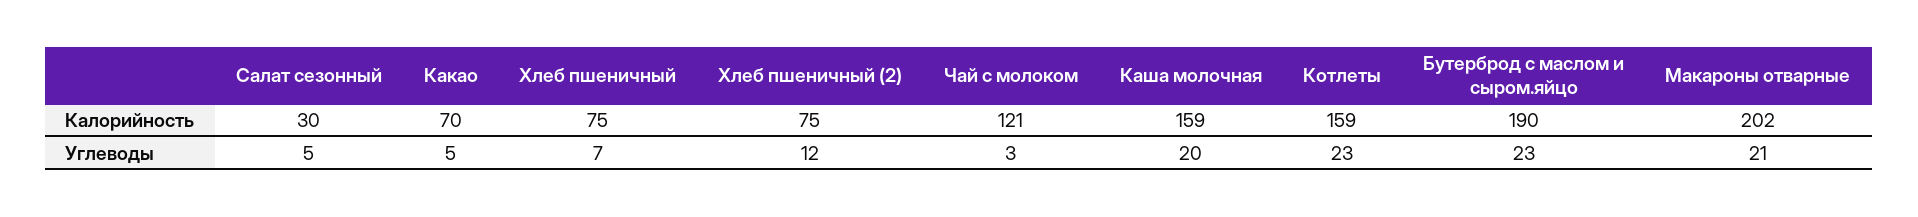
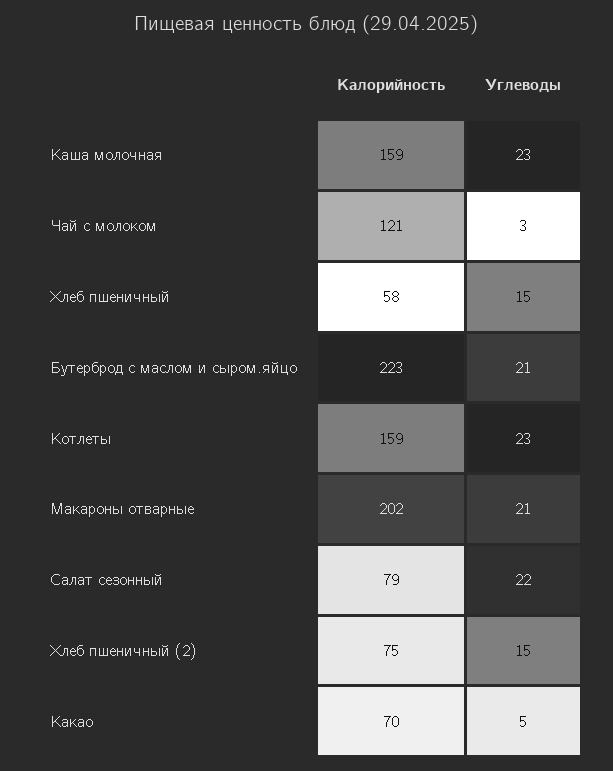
  {
    "Салат сезонный": {
-     "Калорийность": 30,
+     "Калорийность": 79,
-     "Углеводы": 5
+     "Углеводы": 22
    },
    "Какао": {
      "Калорийность": 70,
      "Углеводы": 5
    },
    "Хлеб пшеничный": {
-     "Калорийность": 75,
+     "Калорийность": 58,
-     "Углеводы": 7
+     "Углеводы": 15
    },
    "Хлеб пшеничный (2)": {
      "Калорийность": 75,
-     "Углеводы": 12
+     "Углеводы": 15
    },
    "Чай с молоком": {
      "Калорийность": 121,
      "Углеводы": 3
    },
    "Каша молочная": {
      "Калорийность": 159,
-     "Углеводы": 20
+     "Углеводы": 23
    },
    "Котлеты": {
      "Калорийность": 159,
      "Углеводы": 23
    },
    "Бутерброд с маслом и сыром.яйцо": {
-     "Калорийность": 190,
+     "Калорийность": 223,
-     "Углеводы": 23
+     "Углеводы": 21
    },
    "Макароны отварные": {
      "Калорийность": 202,
      "Углеводы": 21
    }
  }

